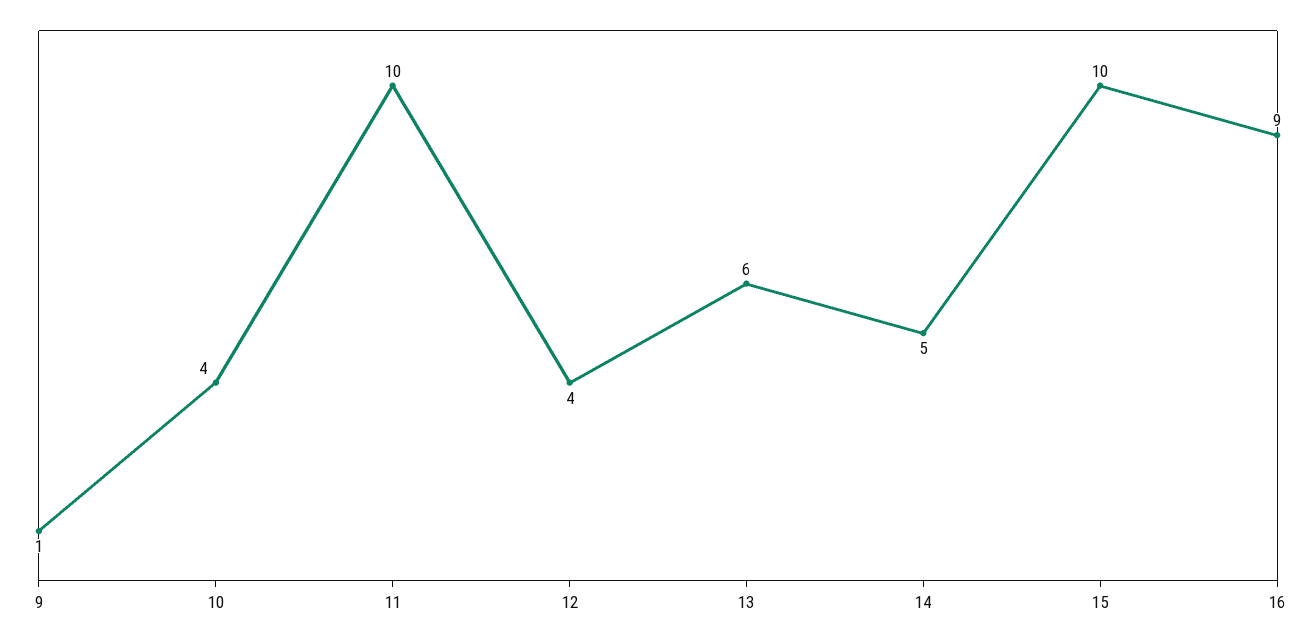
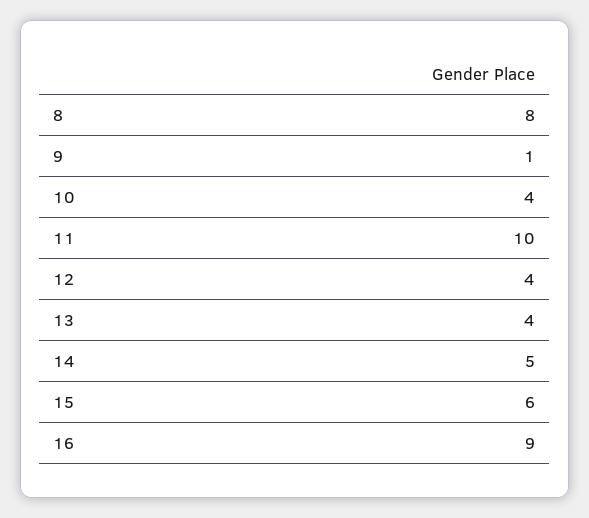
  {
    "9": 1,
    "10": 4,
    "11": 10,
    "12": 4,
-   "13": 6,
+   "13": 4,
    "14": 5,
-   "15": 10,
+   "15": 6,
-   "16": 9
+   "16": 9,
+   "8": 8
  }

